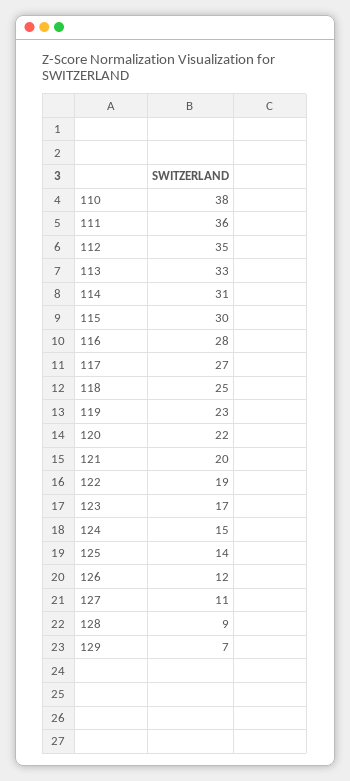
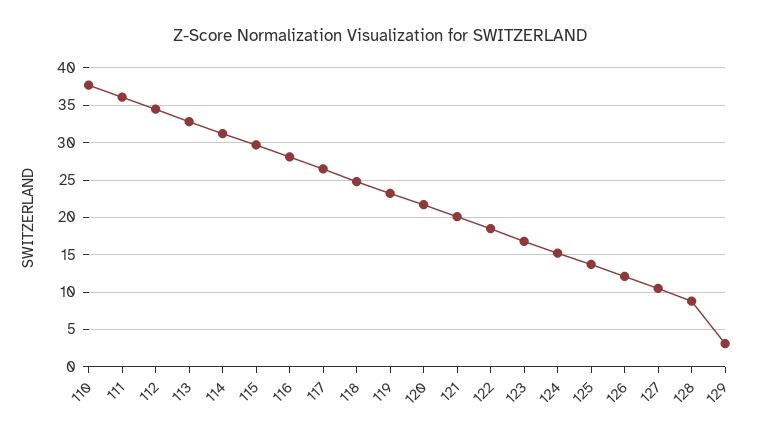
  {
    "110": 38,
    "111": 36,
    "112": 35,
    "113": 33,
    "114": 31,
    "115": 30,
    "116": 28,
    "117": 27,
    "118": 25,
    "119": 23,
    "120": 22,
    "121": 20,
    "122": 19,
    "123": 17,
    "124": 15,
    "125": 14,
    "126": 12,
    "127": 11,
    "128": 9,
-   "129": 7
+   "129": 3
  }

